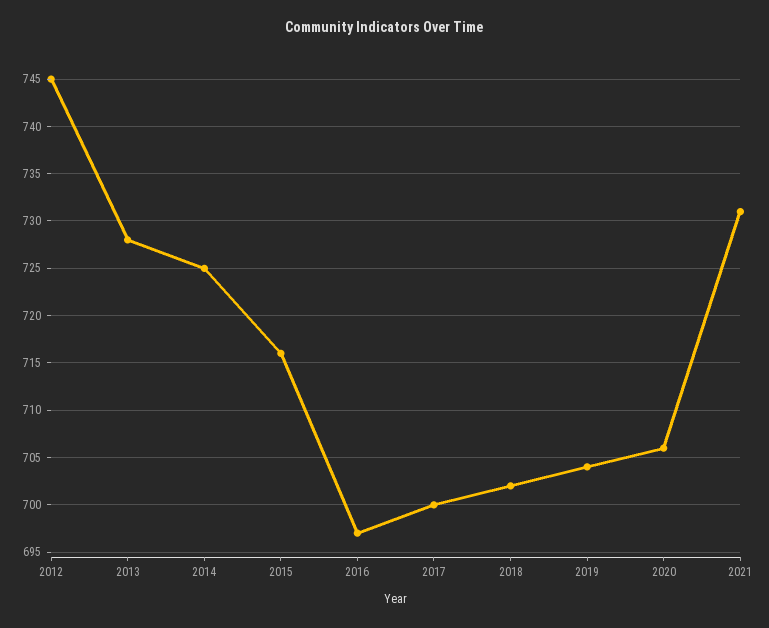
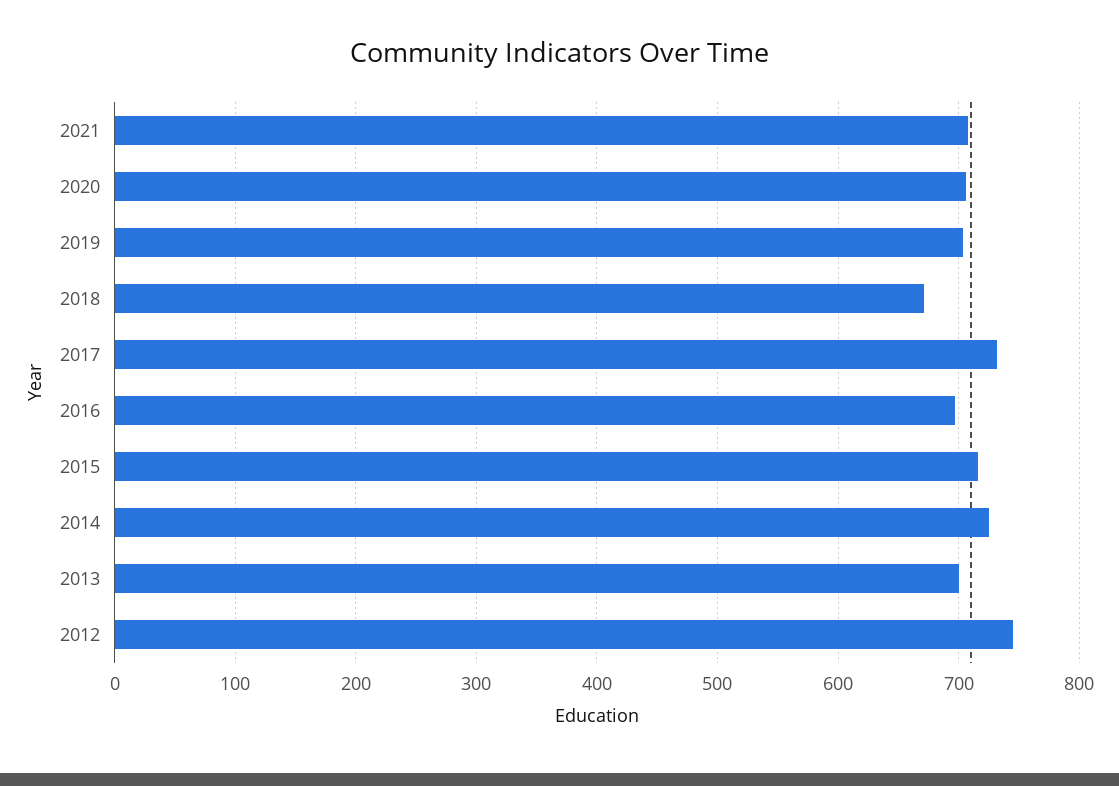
  {
    "2012": 745,
-   "2013": 728,
+   "2013": 700,
    "2014": 725,
    "2015": 716,
    "2016": 697,
-   "2017": 700,
+   "2017": 730,
-   "2018": 702,
+   "2018": 670,
    "2019": 704,
    "2020": 706,
-   "2021": 731
+   "2021": 710
  }

